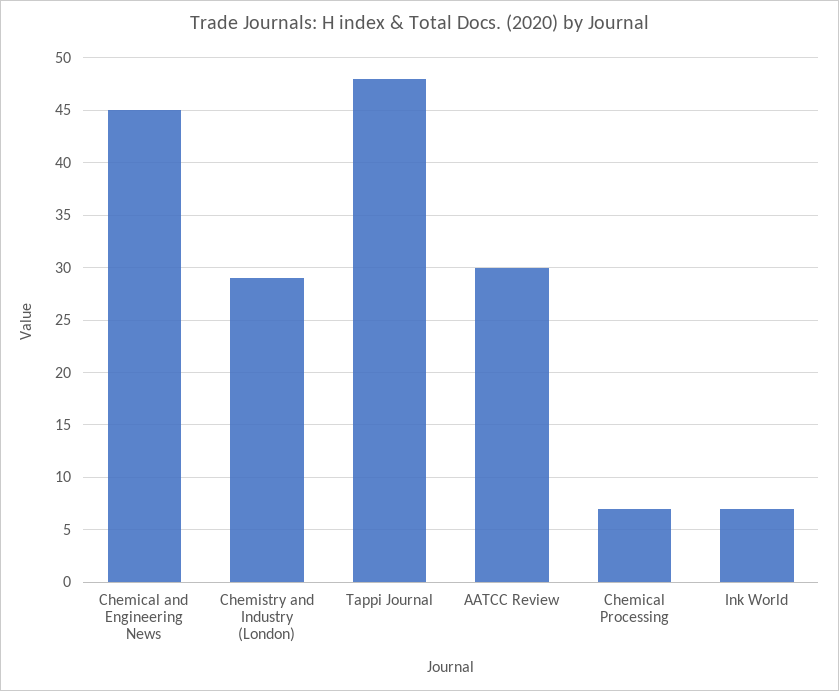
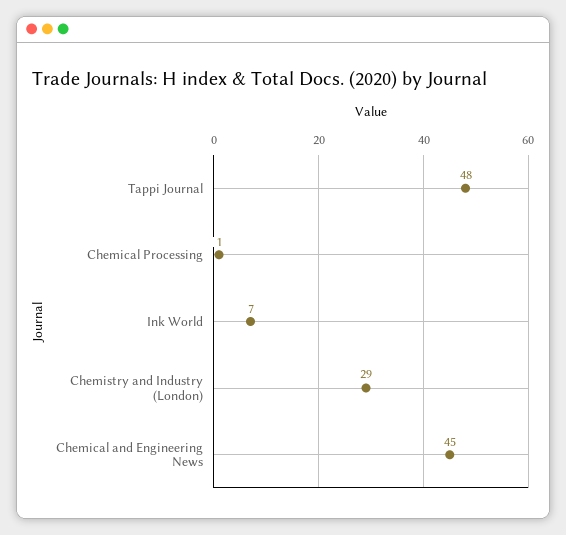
  {
    "Chemical and Engineering News": 45,
    "Chemistry and Industry (London)": 29,
    "Tappi Journal": 48,
-   "AATCC Review": 30,
-   "Chemical Processing": 7,
+   "Chemical Processing": 1,
    "Ink World": 7
  }

